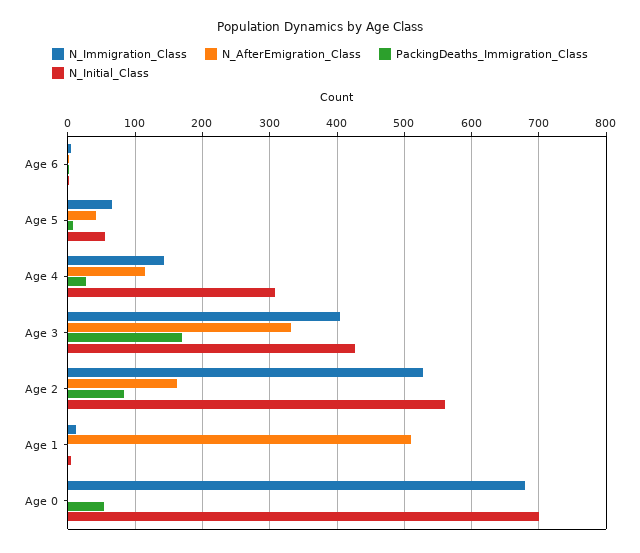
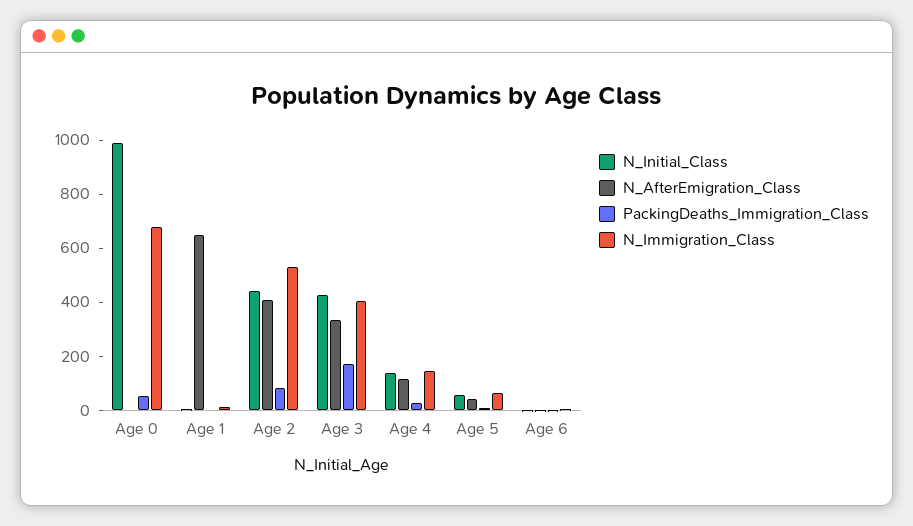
  {
    "N_Immigration_Class": {
      "Age 6": 10,
      "Age 5": 70,
      "Age 4": 140,
      "Age 3": 410,
      "Age 2": 530,
      "Age 1": 10,
      "Age 0": 680
    },
    "N_AfterEmigration_Class": {
      "Age 6": 0,
      "Age 5": 40,
      "Age 4": 110,
      "Age 3": 330,
-     "Age 2": 160,
+     "Age 2": 400,
-     "Age 1": 510,
+     "Age 1": 650,
      "Age 0": 0
    },
    "PackingDeaths_Immigration_Class": {
      "Age 6": 0,
      "Age 5": 10,
      "Age 4": 30,
      "Age 3": 170,
      "Age 2": 80,
      "Age 1": 0,
      "Age 0": 50
    },
    "N_Initial_Class": {
      "Age 6": 0,
      "Age 5": 60,
-     "Age 4": 310,
+     "Age 4": 150,
      "Age 3": 430,
-     "Age 2": 560,
+     "Age 2": 450,
      "Age 1": 10,
-     "Age 0": 700
+     "Age 0": 1000
    }
  }

